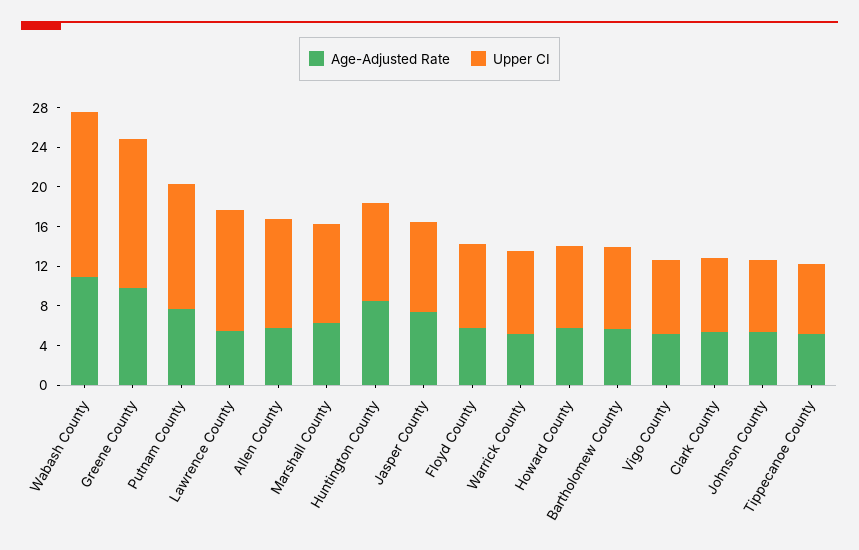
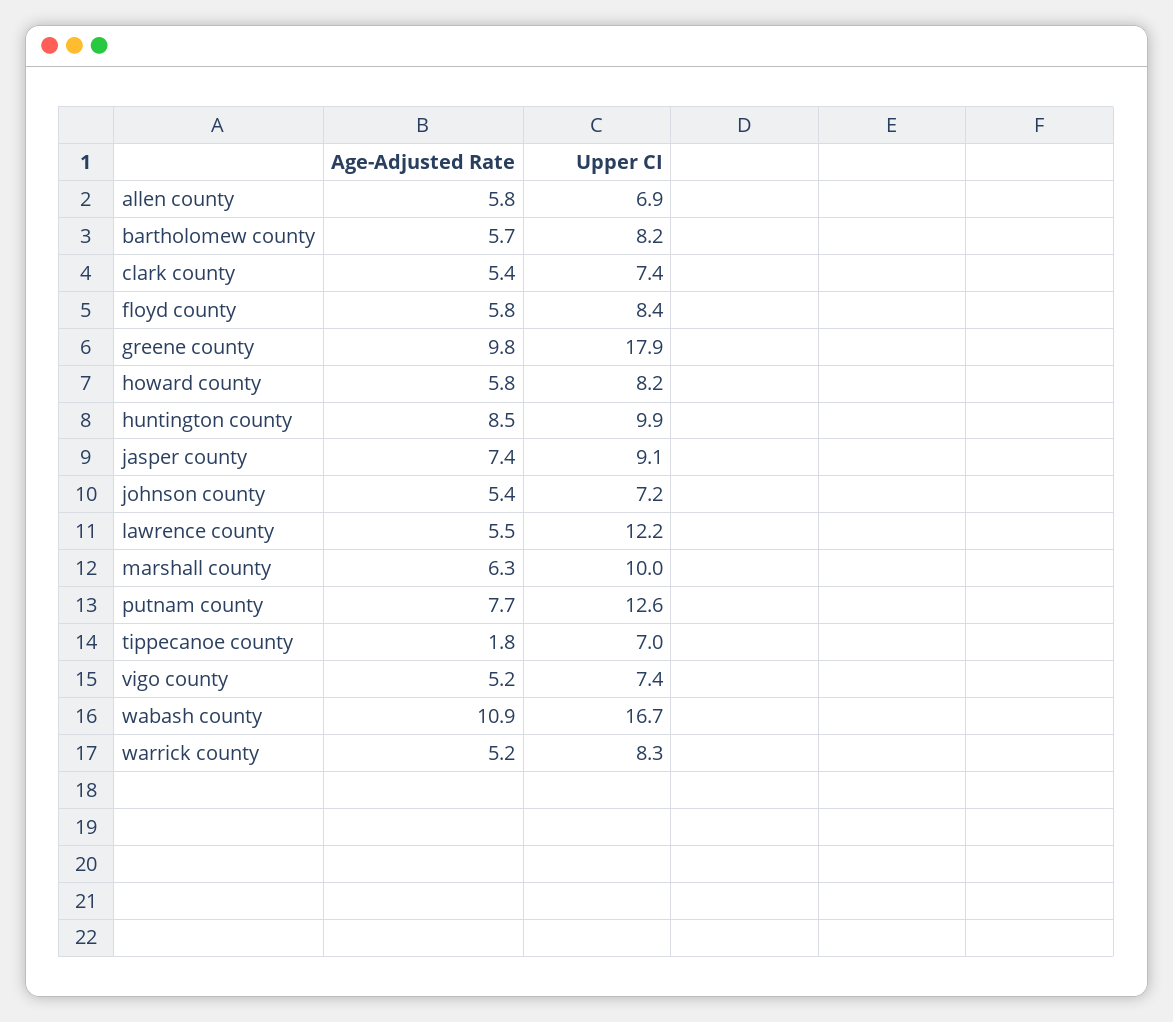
  {
    "Age-Adjusted Rate": {
      "Wabash County": 10.9,
      "Greene County": 9.8,
      "Putnam County": 7.7,
      "Lawrence County": 5.5,
      "Allen County": 5.8,
      "Marshall County": 6.3,
      "Huntington County": 8.5,
      "Jasper County": 7.4,
      "Floyd County": 5.8,
      "Warrick County": 5.2,
      "Howard County": 5.8,
      "Bartholomew County": 5.7,
      "Vigo County": 5.2,
      "Clark County": 5.4,
      "Johnson County": 5.4,
-     "Tippecanoe County": 5
+     "Tippecanoe County": 1.8
    },
    "Upper CI": {
      "Wabash County": 16.7,
-     "Greene County": 15,
+     "Greene County": 17.9,
      "Putnam County": 12.6,
      "Lawrence County": 12.2,
-     "Allen County": 11,
+     "Allen County": 6.9,
      "Marshall County": 10,
      "Huntington County": 9.9,
      "Jasper County": 9.1,
      "Floyd County": 8.4,
      "Warrick County": 8.3,
      "Howard County": 8.2,
      "Bartholomew County": 8.2,
      "Vigo County": 7.4,
      "Clark County": 7.4,
      "Johnson County": 7.2,
      "Tippecanoe County": 7
    }
  }

